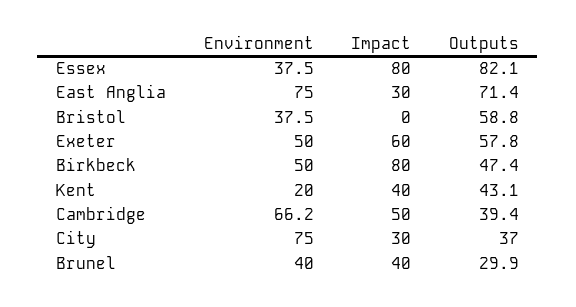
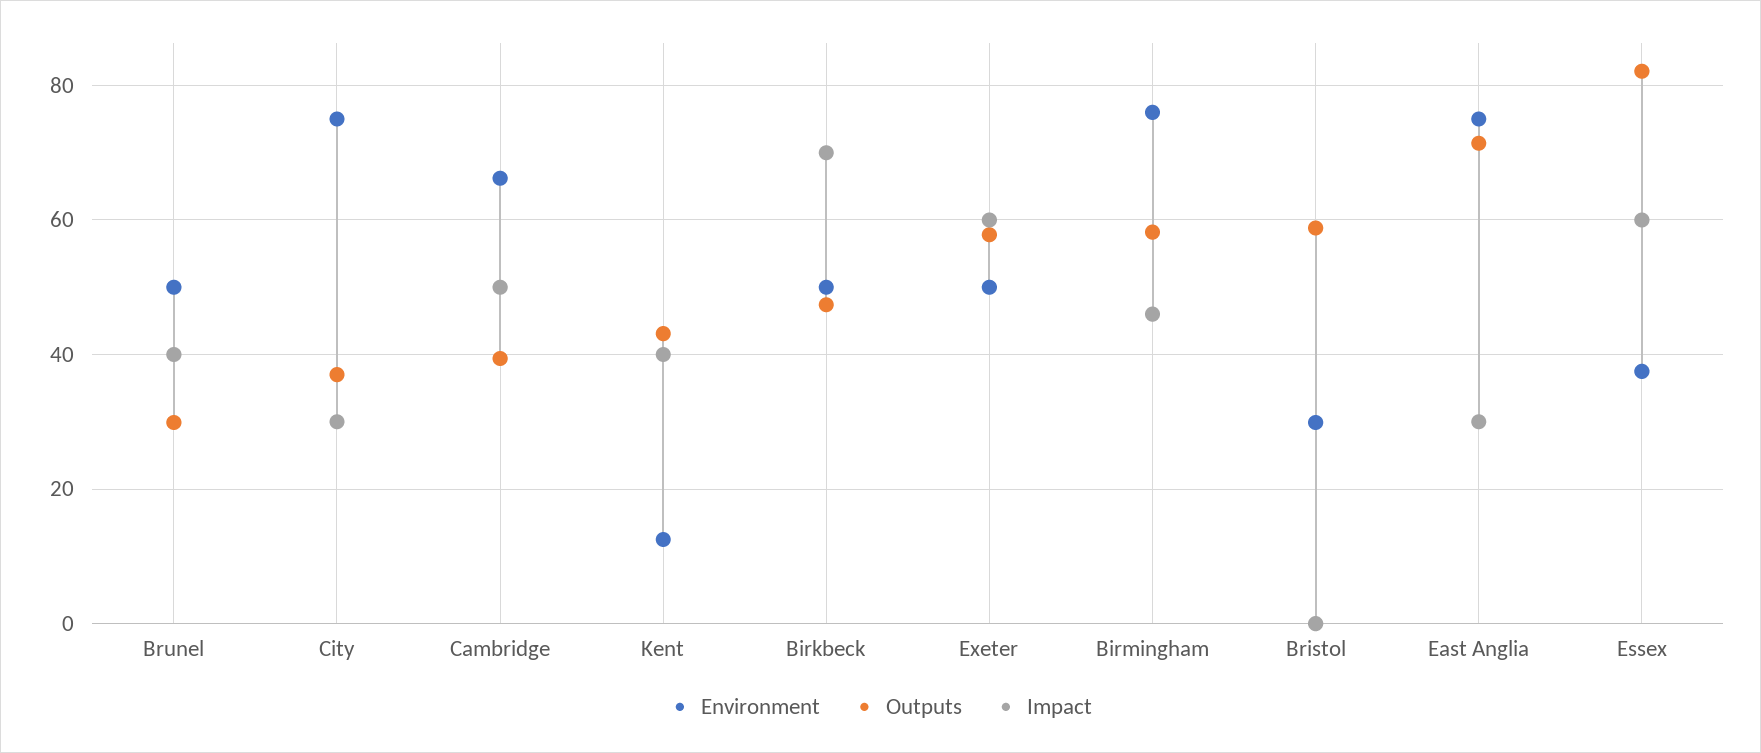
  {
    "Environment": {
      "Essex": 37.5,
      "East Anglia": 75,
-     "Bristol": 37.5,
+     "Bristol": 30,
      "Exeter": 50,
      "Birkbeck": 50,
-     "Kent": 20,
+     "Kent": 12,
      "Cambridge": 66.2,
      "City": 75,
-     "Brunel": 40
+     "Brunel": 50,
+     "Birmingham": 76
    },
    "Impact": {
-     "Essex": 80,
+     "Essex": 60,
      "East Anglia": 30,
      "Bristol": 0,
      "Exeter": 60,
-     "Birkbeck": 80,
+     "Birkbeck": 70,
      "Kent": 40,
      "Cambridge": 50,
      "City": 30,
-     "Brunel": 40
+     "Brunel": 40,
+     "Birmingham": 46
    },
    "Outputs": {
      "Essex": 82.1,
      "East Anglia": 71.4,
      "Bristol": 58.8,
      "Exeter": 57.8,
      "Birkbeck": 47.4,
      "Kent": 43.1,
      "Cambridge": 39.4,
      "City": 37,
-     "Brunel": 29.9
+     "Brunel": 29.9,
+     "Birmingham": 58
    }
  }

